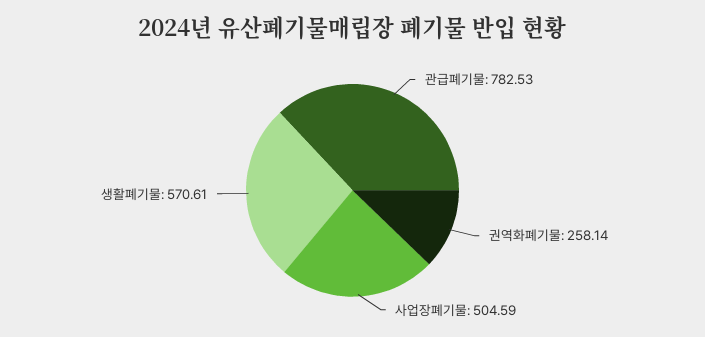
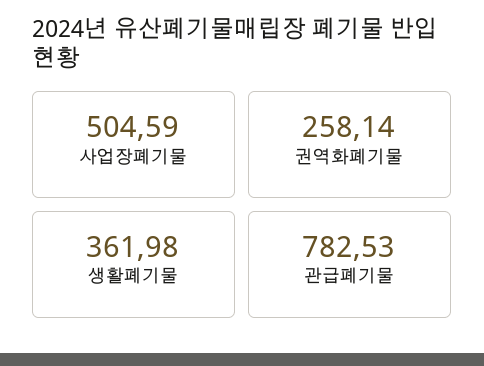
  {
    "관급폐기물": 782.53,
    "권역화폐기물": 258.14,
    "사업장폐기물": 504.59,
-   "생활폐기물": 570.61
+   "생활폐기물": 361.98
  }

